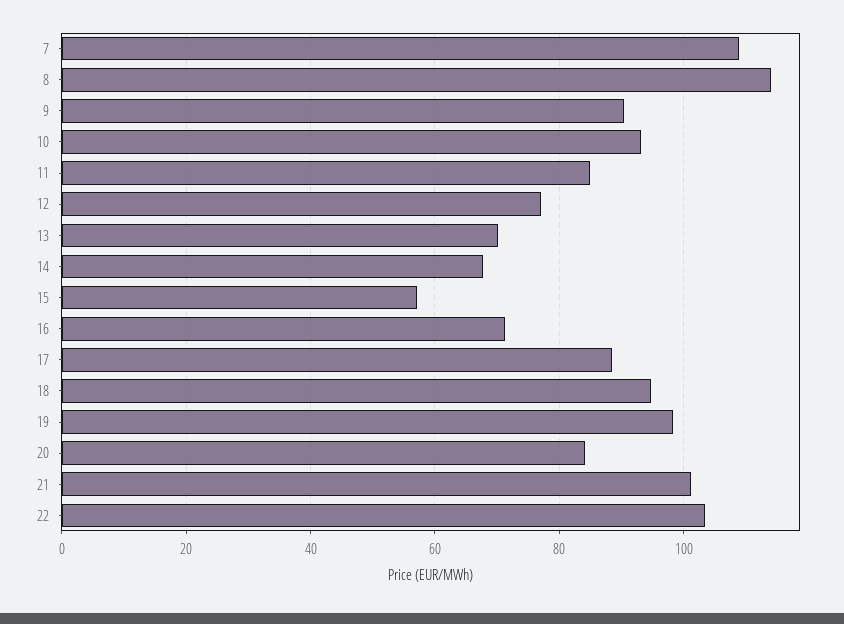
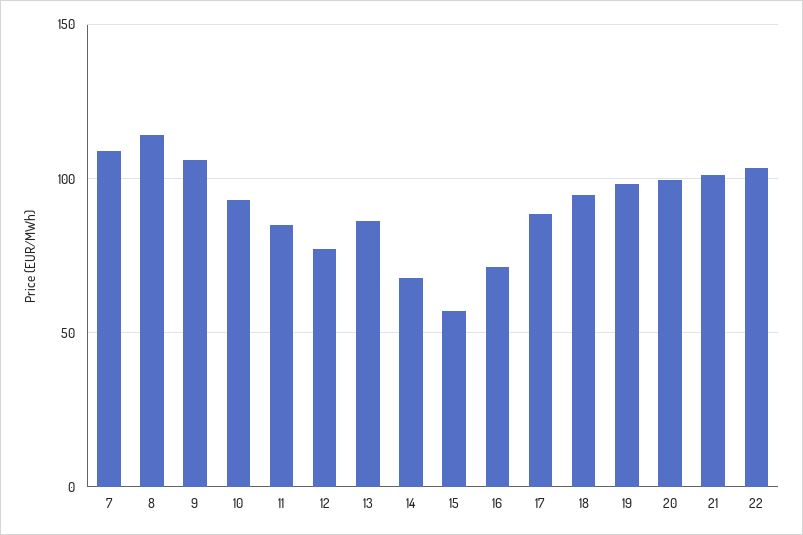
  {
    "7": 108,
    "8": 114,
-   "9": 90,
+   "9": 105,
    "10": 94,
    "11": 86,
    "12": 78,
-   "13": 70,
+   "13": 85,
    "14": 68,
    "15": 58,
    "16": 72,
    "17": 88,
    "18": 94,
    "19": 98,
-   "20": 84,
+   "20": 100,
    "21": 102,
    "22": 104
  }

